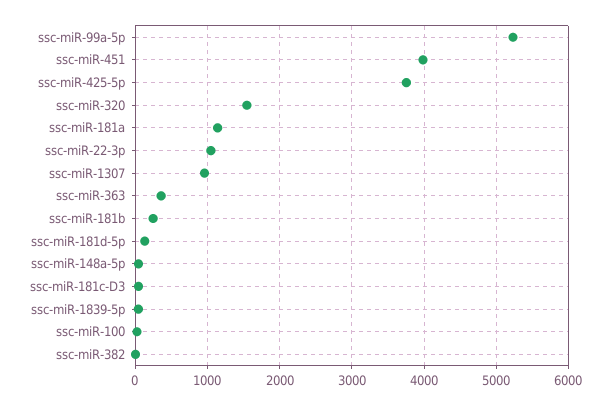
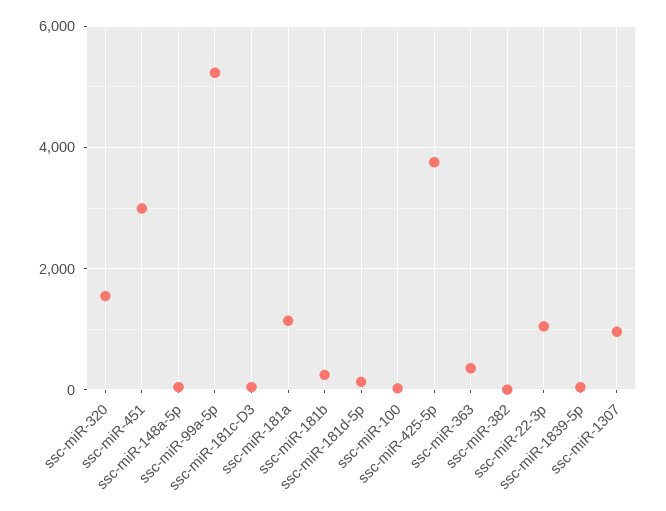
  {
    "ssc-miR-99a-5p": 5200,
-   "ssc-miR-451": 4000,
+   "ssc-miR-451": 3000,
    "ssc-miR-425-5p": 3800,
    "ssc-miR-320": 1500,
    "ssc-miR-181a": 1100,
    "ssc-miR-22-3p": 1000,
    "ssc-miR-1307": 1000,
    "ssc-miR-363": 400,
    "ssc-miR-181b": 200,
    "ssc-miR-181d-5p": 100,
    "ssc-miR-148a-5p": 0,
    "ssc-miR-181c-D3": 0,
    "ssc-miR-1839-5p": 0,
    "ssc-miR-100": 0,
    "ssc-miR-382": 0
  }

